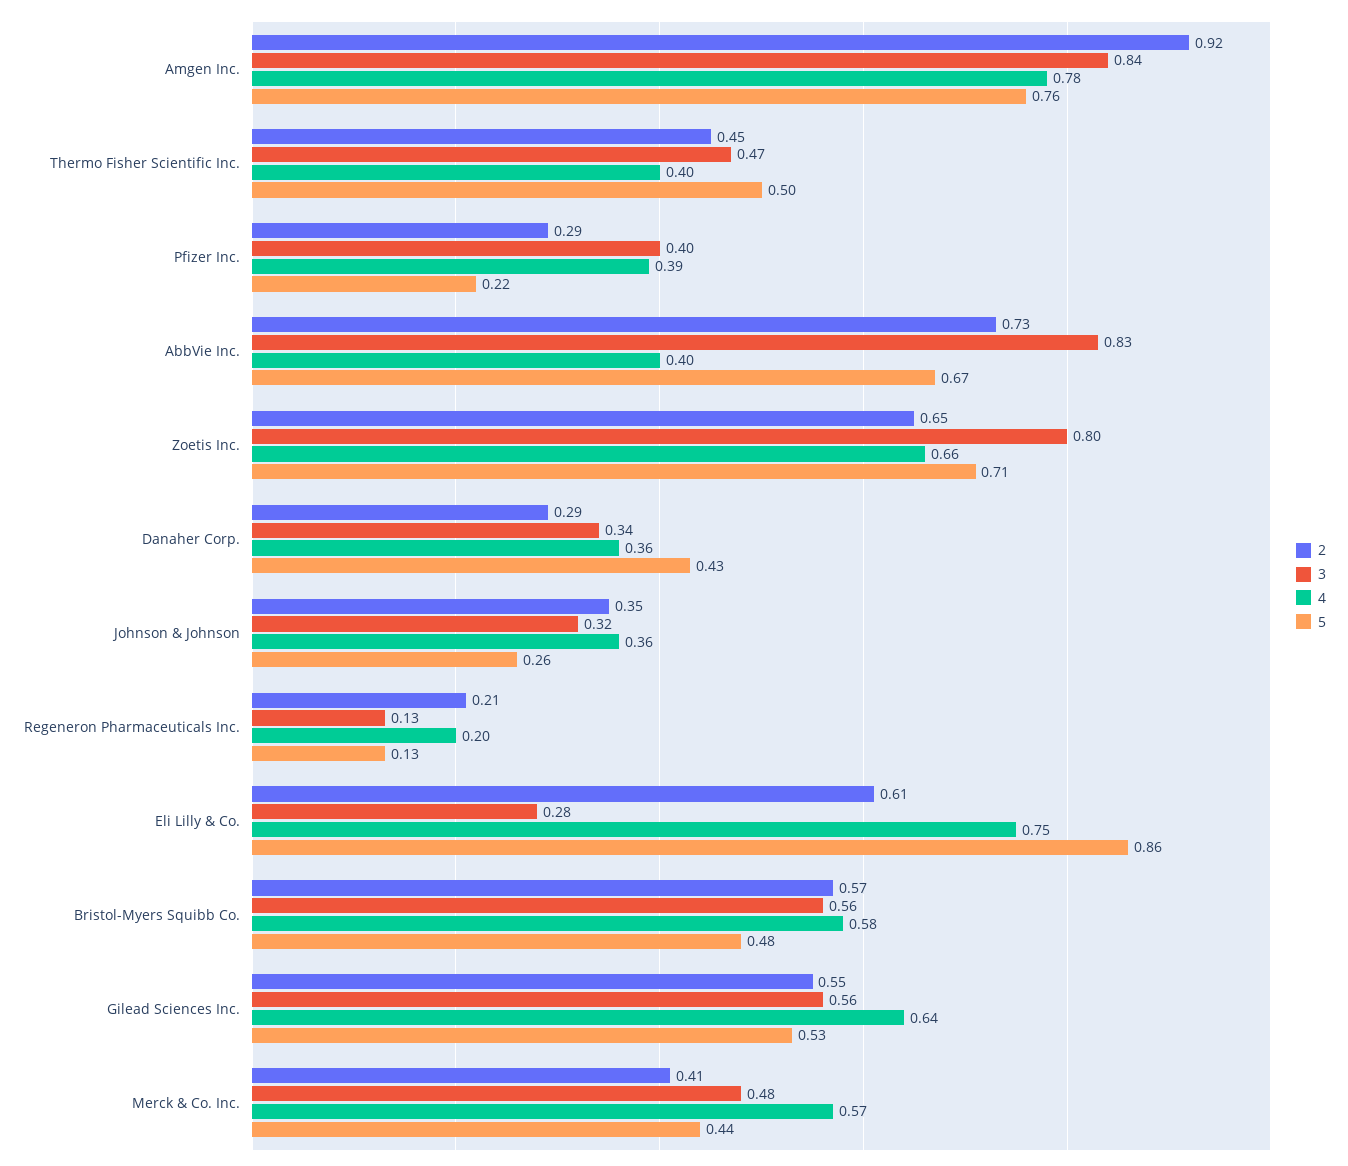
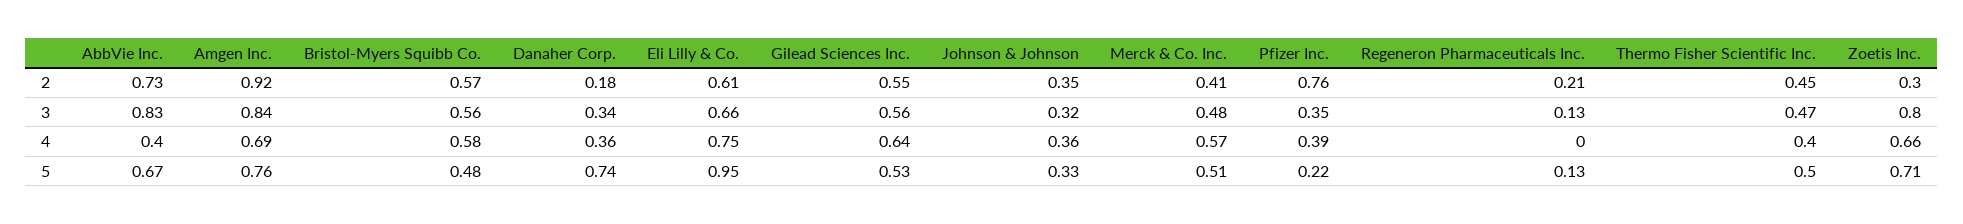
  {
    "2": {
      "Amgen Inc.": 0.92,
      "Thermo Fisher Scientific Inc.": 0.45,
-     "Pfizer Inc.": 0.29,
+     "Pfizer Inc.": 0.76,
      "AbbVie Inc.": 0.73,
-     "Zoetis Inc.": 0.65,
+     "Zoetis Inc.": 0.3,
-     "Danaher Corp.": 0.29,
+     "Danaher Corp.": 0.18,
      "Johnson & Johnson": 0.35,
      "Regeneron Pharmaceuticals Inc.": 0.21,
      "Eli Lilly & Co.": 0.61,
      "Bristol-Myers Squibb Co.": 0.57,
      "Gilead Sciences Inc.": 0.55,
      "Merck & Co. Inc.": 0.41
    },
    "3": {
      "Amgen Inc.": 0.84,
      "Thermo Fisher Scientific Inc.": 0.47,
-     "Pfizer Inc.": 0.4,
+     "Pfizer Inc.": 0.35,
      "AbbVie Inc.": 0.83,
      "Zoetis Inc.": 0.8,
      "Danaher Corp.": 0.34,
      "Johnson & Johnson": 0.32,
      "Regeneron Pharmaceuticals Inc.": 0.13,
-     "Eli Lilly & Co.": 0.28,
+     "Eli Lilly & Co.": 0.66,
      "Bristol-Myers Squibb Co.": 0.56,
      "Gilead Sciences Inc.": 0.56,
      "Merck & Co. Inc.": 0.48
    },
    "4": {
-     "Amgen Inc.": 0.78,
+     "Amgen Inc.": 0.69,
      "Thermo Fisher Scientific Inc.": 0.4,
      "Pfizer Inc.": 0.39,
      "AbbVie Inc.": 0.4,
      "Zoetis Inc.": 0.66,
      "Danaher Corp.": 0.36,
      "Johnson & Johnson": 0.36,
-     "Regeneron Pharmaceuticals Inc.": 0.2,
+     "Regeneron Pharmaceuticals Inc.": 0,
      "Eli Lilly & Co.": 0.75,
      "Bristol-Myers Squibb Co.": 0.58,
      "Gilead Sciences Inc.": 0.64,
      "Merck & Co. Inc.": 0.57
    },
    "5": {
      "Amgen Inc.": 0.76,
      "Thermo Fisher Scientific Inc.": 0.5,
      "Pfizer Inc.": 0.22,
      "AbbVie Inc.": 0.67,
      "Zoetis Inc.": 0.71,
-     "Danaher Corp.": 0.43,
+     "Danaher Corp.": 0.74,
-     "Johnson & Johnson": 0.26,
+     "Johnson & Johnson": 0.33,
      "Regeneron Pharmaceuticals Inc.": 0.13,
-     "Eli Lilly & Co.": 0.86,
+     "Eli Lilly & Co.": 0.95,
      "Bristol-Myers Squibb Co.": 0.48,
      "Gilead Sciences Inc.": 0.53,
-     "Merck & Co. Inc.": 0.44
+     "Merck & Co. Inc.": 0.51
    }
  }

